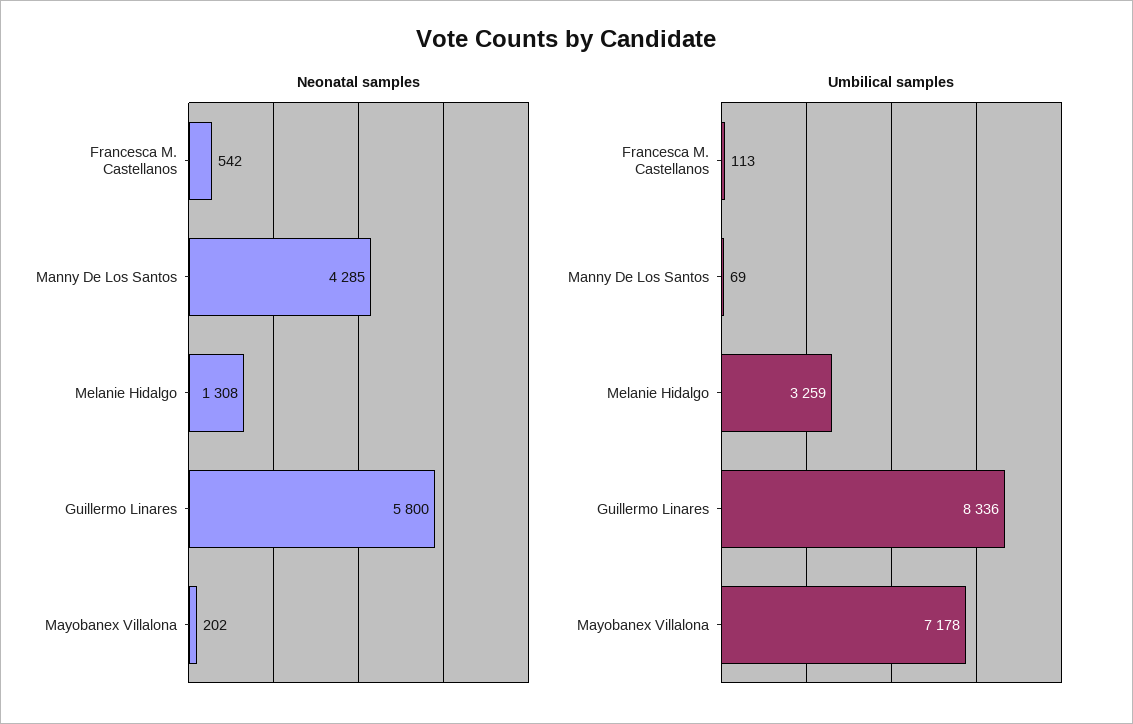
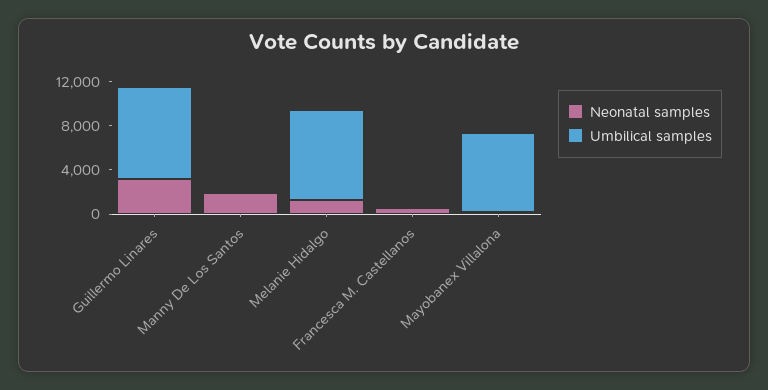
  {
    "Neonatal samples": {
      "Francesca M. Castellanos": 542,
-     "Manny De Los Santos": 4285,
+     "Manny De Los Santos": 2000,
      "Melanie Hidalgo": 1308,
-     "Guillermo Linares": 5800,
+     "Guillermo Linares": 3000,
      "Mayobanex Villalona": 202
    },
    "Umbilical samples": {
      "Francesca M. Castellanos": 113,
      "Manny De Los Santos": 69,
-     "Melanie Hidalgo": 3259,
+     "Melanie Hidalgo": 8000,
      "Guillermo Linares": 8336,
      "Mayobanex Villalona": 7178
    }
  }

